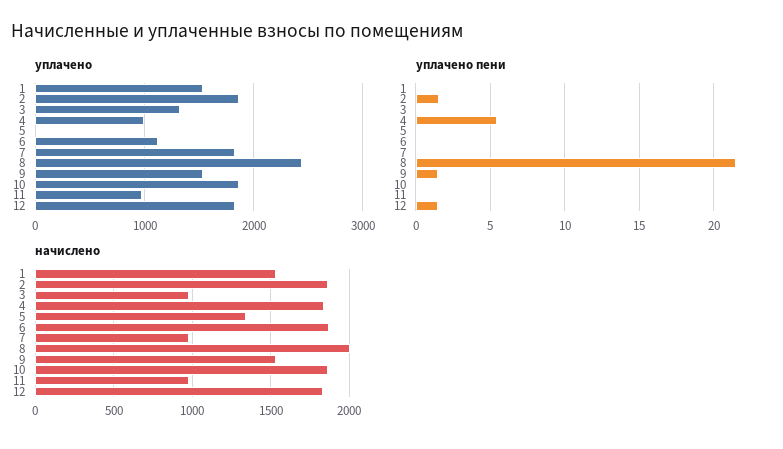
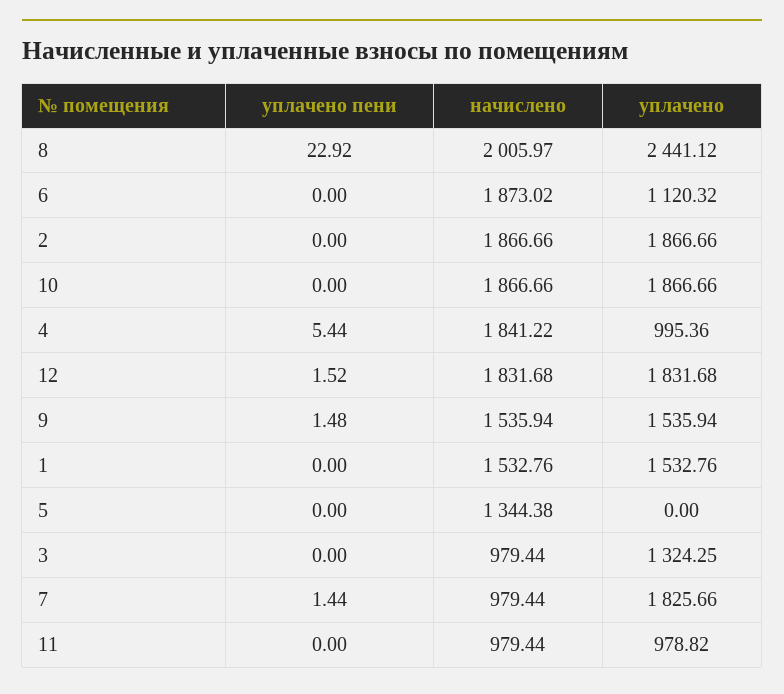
  {
    "уплачено": {
      "1": 1532.76,
      "2": 1866.66,
      "3": 1324.25,
      "4": 995.36,
      "5": 0,
      "6": 1120.32,
      "7": 1825.66,
      "8": 2441.12,
      "9": 1535.94,
      "10": 1866.66,
      "11": 978.82,
      "12": 1831.68
    },
    "уплачено пени": {
      "1": 0,
-     "2": 1.5,
+     "2": 0,
      "3": 0,
      "4": 5.44,
      "5": 0,
      "6": 0,
-     "7": 0,
+     "7": 1.44,
-     "8": 21.5,
+     "8": 22.92,
      "9": 1.48,
      "10": 0,
      "11": 0,
      "12": 1.52
    },
    "начислено": {
      "1": 1532.76,
      "2": 1866.66,
      "3": 979.44,
      "4": 1841.22,
      "5": 1344.38,
      "6": 1873.02,
      "7": 979.44,
      "8": 2005.97,
      "9": 1535.94,
      "10": 1866.66,
      "11": 979.44,
      "12": 1831.68
    }
  }

